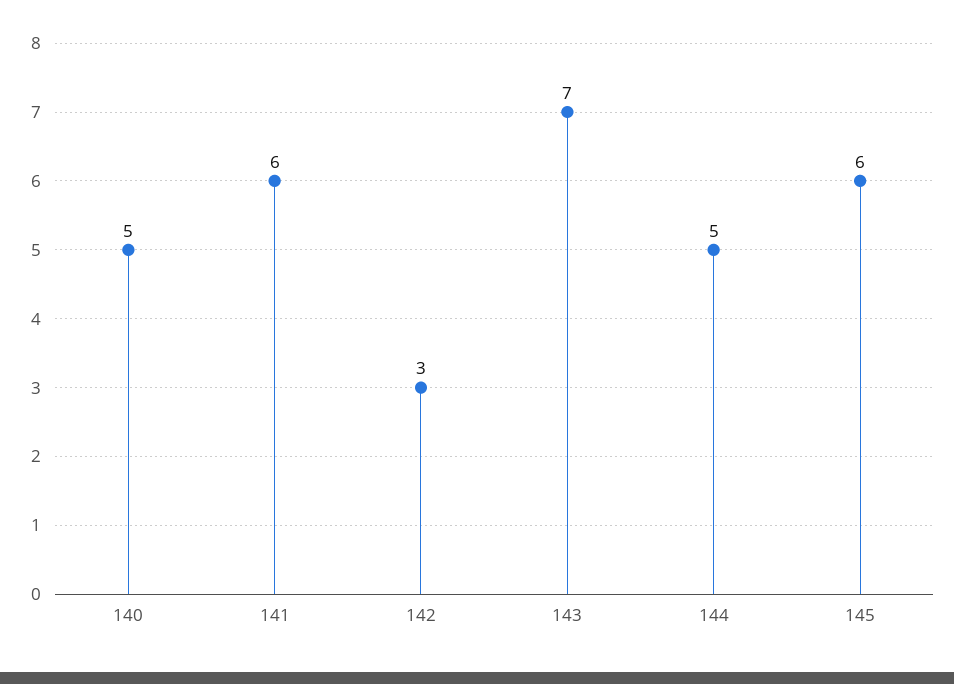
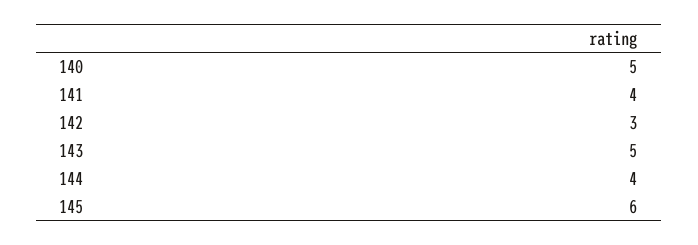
  {
    "140": 5,
-   "141": 6,
+   "141": 4,
    "142": 3,
-   "143": 7,
+   "143": 5,
-   "144": 5,
+   "144": 4,
    "145": 6
  }

